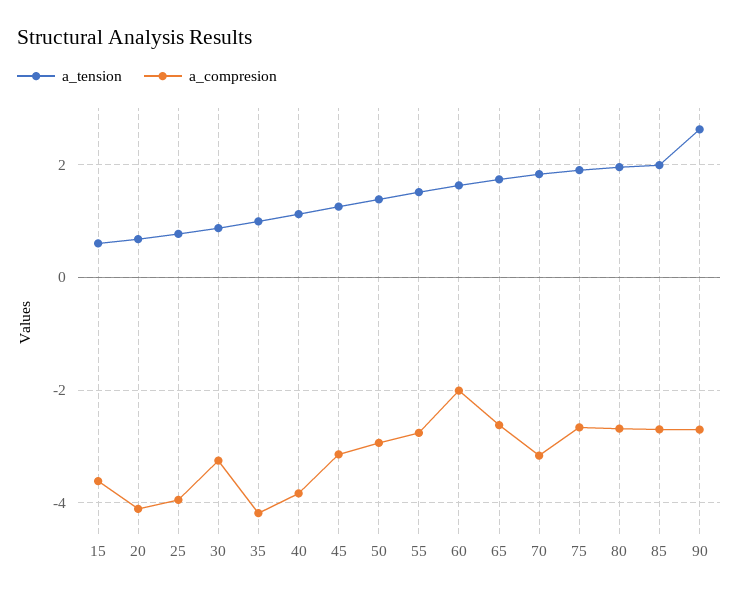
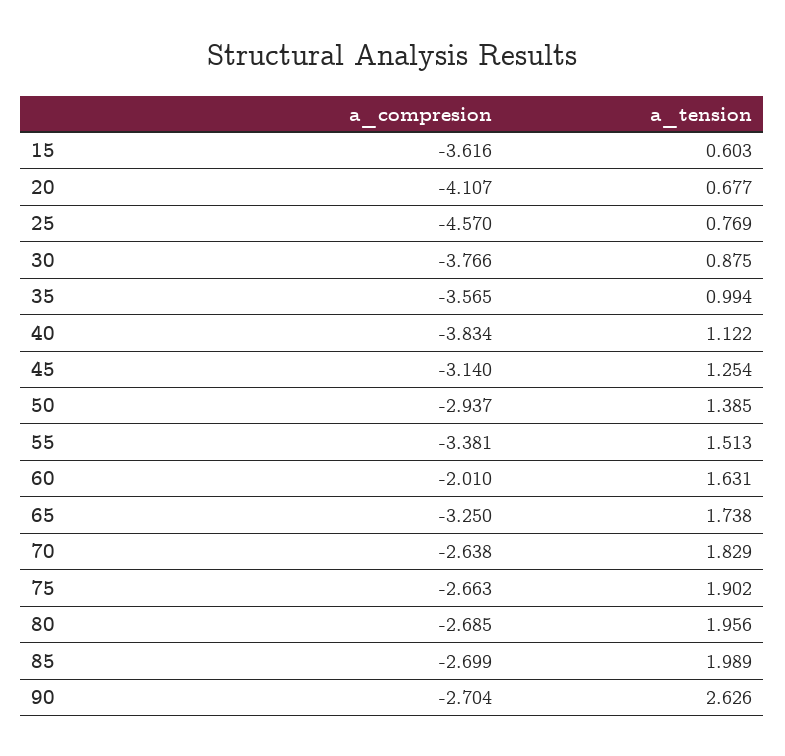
  {
    "a_tension": {
      "15": 0.603,
      "20": 0.677,
      "25": 0.769,
      "30": 0.875,
      "35": 0.994,
      "40": 1.122,
      "45": 1.254,
      "50": 1.385,
      "55": 1.513,
      "60": 1.631,
      "65": 1.738,
      "70": 1.829,
      "75": 1.902,
      "80": 1.956,
      "85": 1.989,
      "90": 2.626
    },
    "a_compresion": {
      "15": -3.616,
      "20": -4.107,
-     "25": -4,
+     "25": -4.57,
-     "30": -3.2,
+     "30": -3.766,
-     "35": -4.2,
+     "35": -3.565,
      "40": -3.834,
      "45": -3.14,
      "50": -2.937,
-     "55": -2.8,
+     "55": -3.381,
      "60": -2.01,
-     "65": -2.6,
+     "65": -3.25,
-     "70": -3.2,
+     "70": -2.638,
      "75": -2.663,
      "80": -2.685,
      "85": -2.699,
      "90": -2.704
    }
  }

